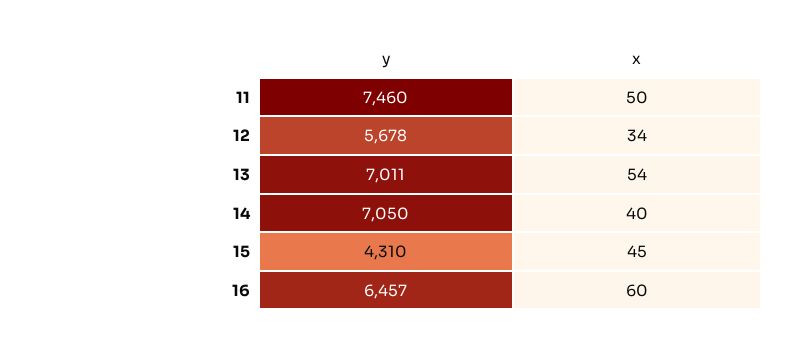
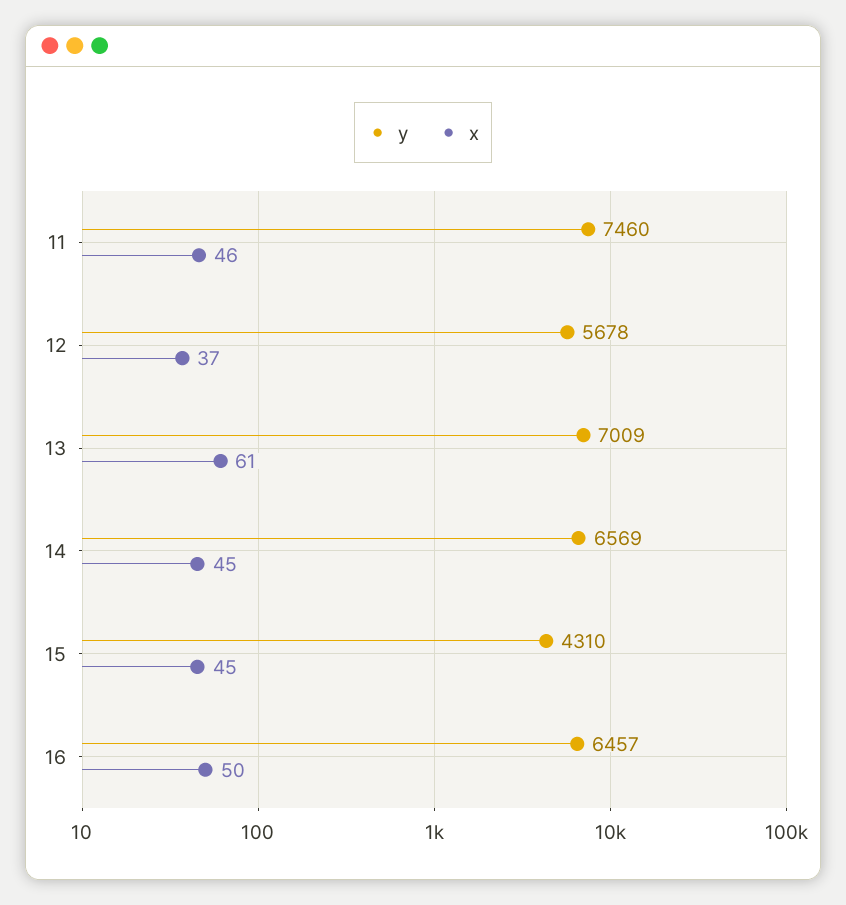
  {
    "y": {
      "11": 7460,
      "12": 5678,
-     "13": 7011,
+     "13": 7009,
-     "14": 7050,
+     "14": 6569,
      "15": 4310,
      "16": 6457
    },
    "x": {
-     "11": 50,
+     "11": 46,
-     "12": 34,
+     "12": 37,
-     "13": 54,
+     "13": 61,
-     "14": 40,
+     "14": 45,
      "15": 45,
-     "16": 60
+     "16": 50
    }
  }

